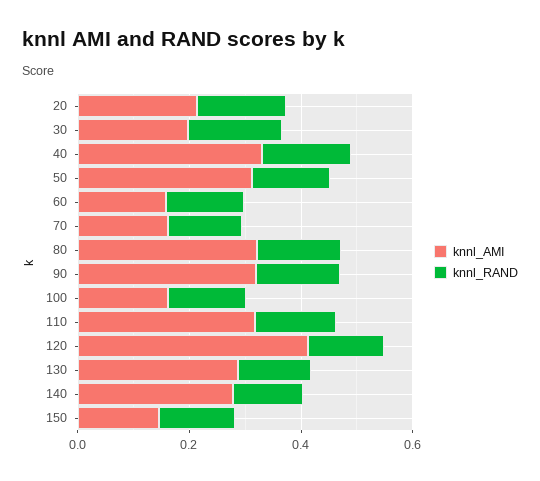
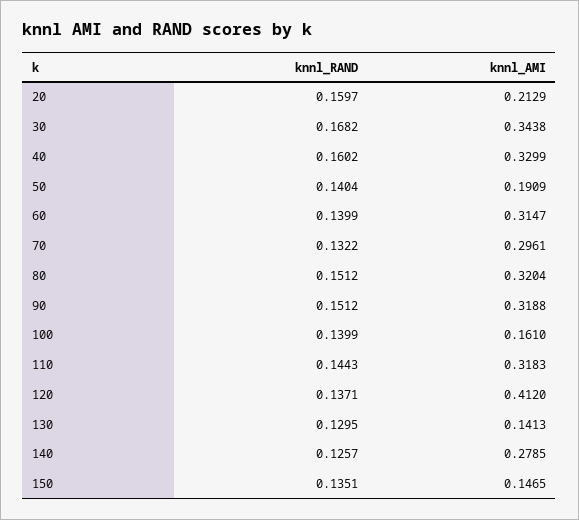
  {
    "knnl_AMI": {
      "20": 0.2129,
-     "30": 0.2,
+     "30": 0.3438,
      "40": 0.3299,
-     "50": 0.3,
+     "50": 0.1909,
-     "60": 0.15,
+     "60": 0.3147,
-     "70": 0.15,
+     "70": 0.2961,
      "80": 0.3204,
      "90": 0.3188,
      "100": 0.161,
      "110": 0.3183,
      "120": 0.412,
-     "130": 0.3,
+     "130": 0.1413,
      "140": 0.2785,
      "150": 0.1465
    },
    "knnl_RAND": {
      "20": 0.1597,
      "30": 0.1682,
      "40": 0.1602,
      "50": 0.1404,
      "60": 0.1399,
      "70": 0.1322,
      "80": 0.1512,
      "90": 0.1512,
      "100": 0.1399,
      "110": 0.1443,
      "120": 0.1371,
      "130": 0.1295,
      "140": 0.1257,
      "150": 0.1351
    }
  }

